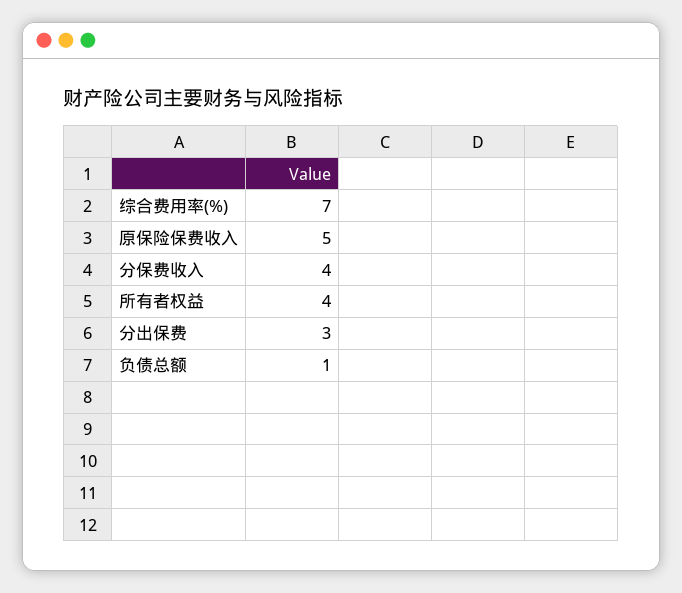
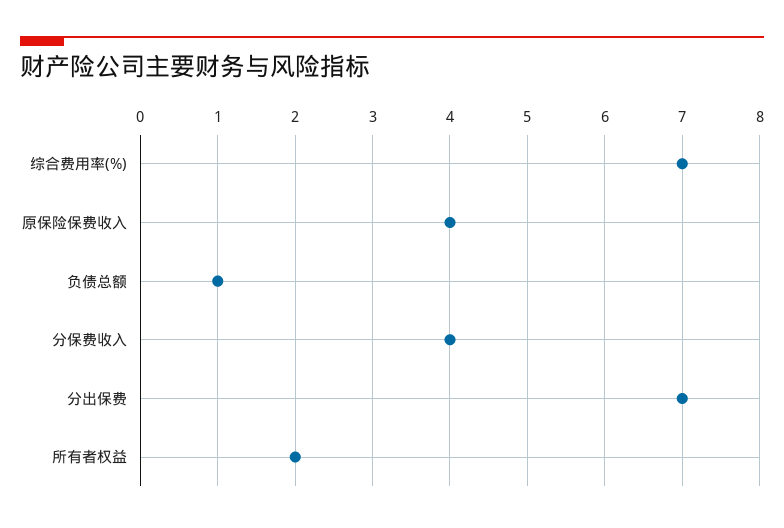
  {
    "综合费用率(%)": 7,
-   "原保险保费收入": 5,
+   "原保险保费收入": 4,
    "分保费收入": 4,
-   "所有者权益": 4,
+   "所有者权益": 2,
-   "分出保费": 3,
+   "分出保费": 7,
    "负债总额": 1
  }

